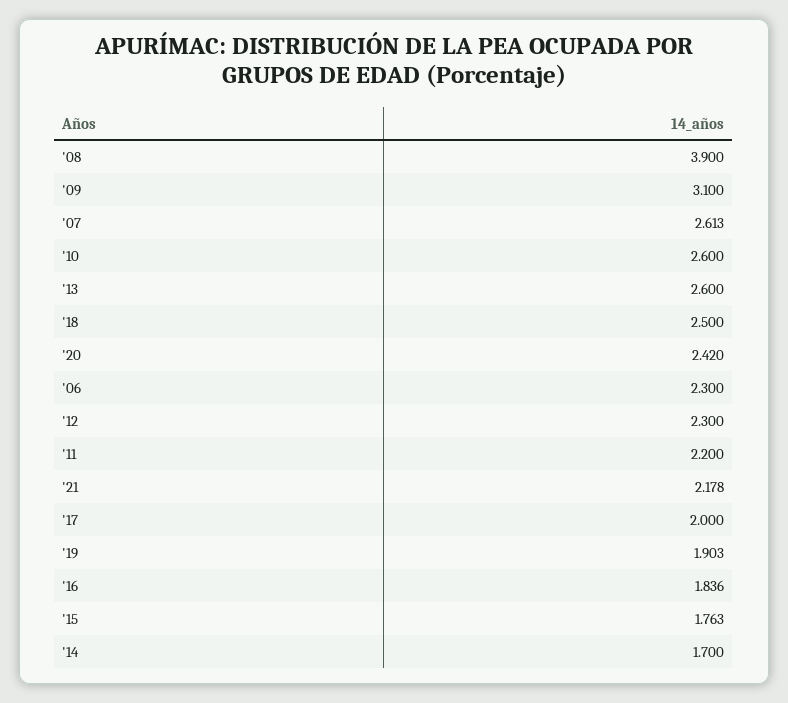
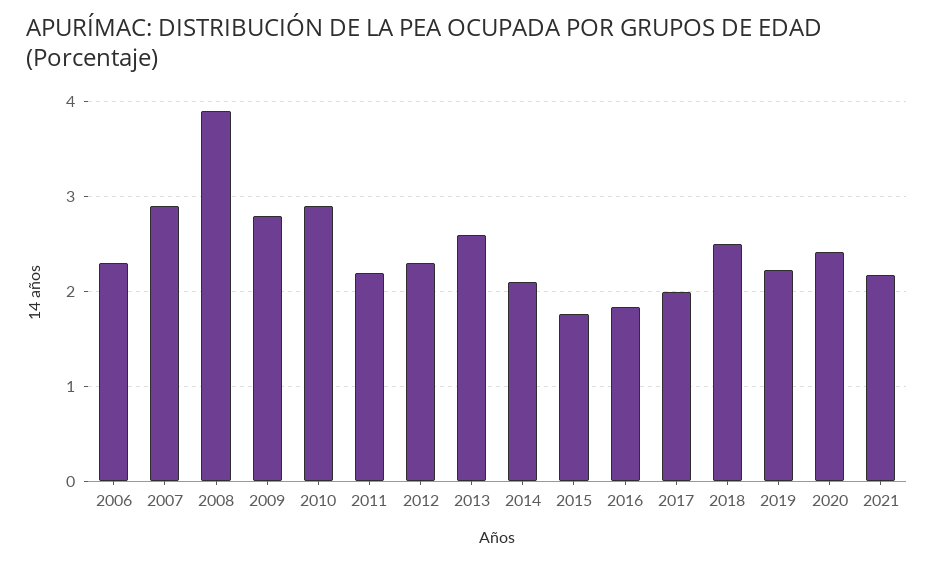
  {
    "'08": 3.9,
-   "'09": 3.1,
+   "'09": 2.8,
-   "'07": 2.613,
+   "'07": 2.9,
-   "'10": 2.6,
+   "'10": 2.9,
    "'13": 2.6,
    "'18": 2.5,
    "'20": 2.42,
    "'06": 2.3,
    "'12": 2.3,
    "'11": 2.2,
    "'21": 2.178,
    "'17": 2,
-   "'19": 1.903,
+   "'19": 2.2,
    "'16": 1.836,
    "'15": 1.763,
-   "'14": 1.7
+   "'14": 2.1
  }

